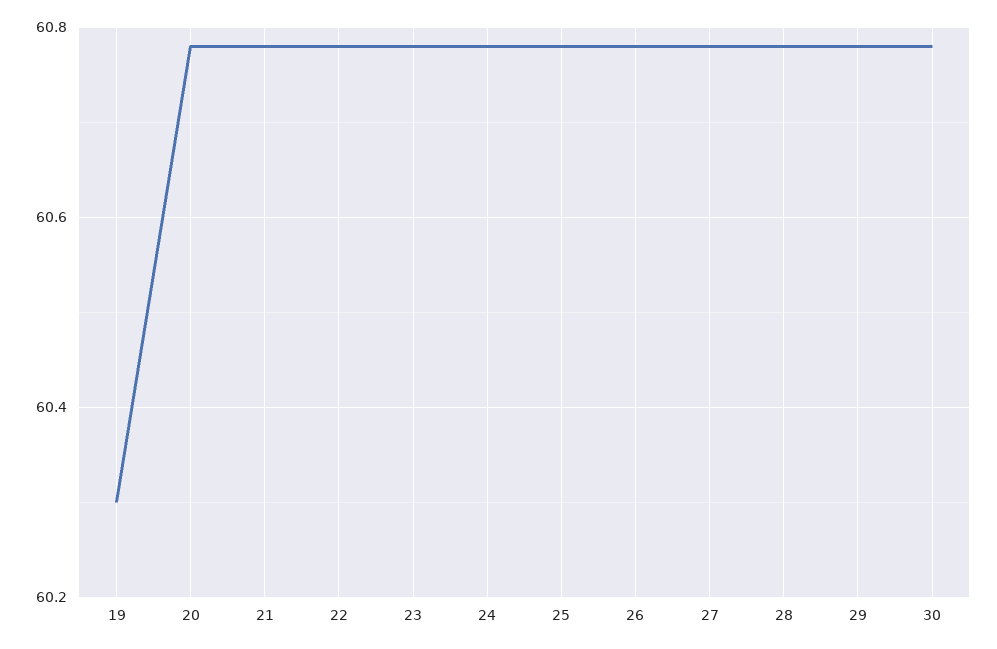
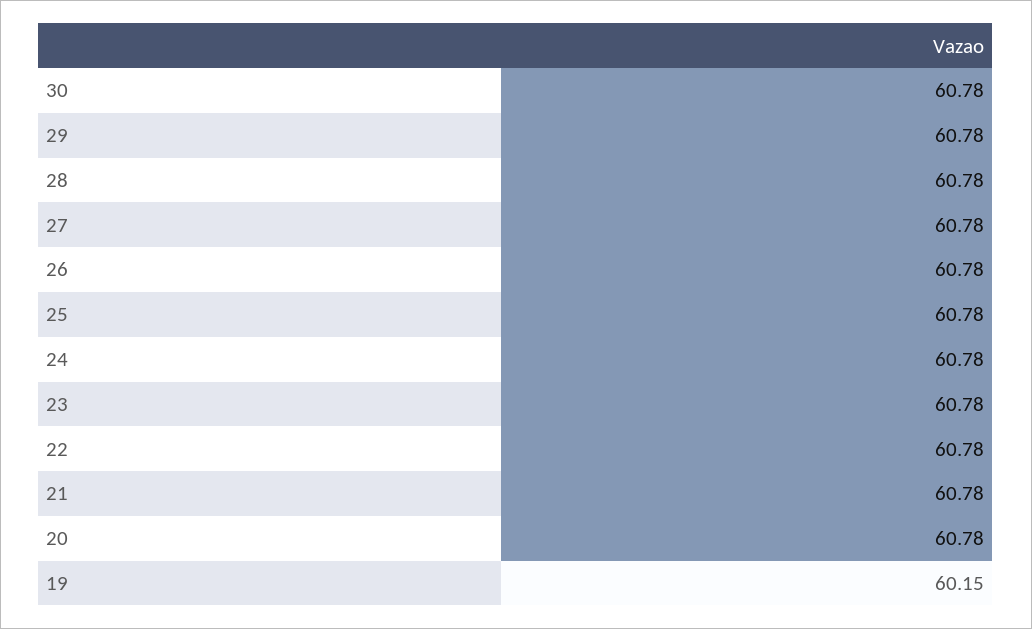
  {
-   "19": 60.3,
+   "19": 60.15,
    "20": 60.78,
    "21": 60.78,
    "22": 60.78,
    "23": 60.78,
    "24": 60.78,
    "25": 60.78,
    "26": 60.78,
    "27": 60.78,
    "28": 60.78,
    "29": 60.78,
    "30": 60.78
  }

